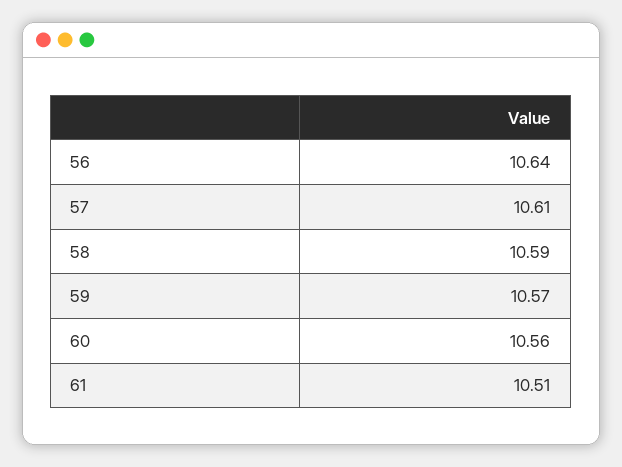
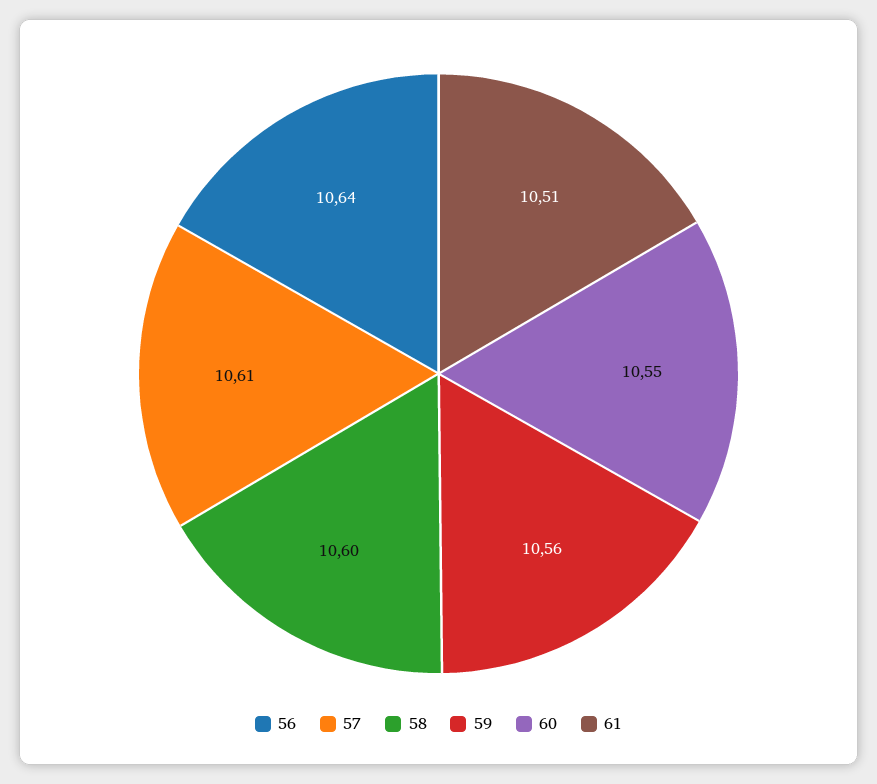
  {
    "56": 10.64,
    "57": 10.61,
-   "58": 10.59,
+   "58": 10.6,
-   "59": 10.57,
+   "59": 10.56,
-   "60": 10.56,
+   "60": 10.55,
    "61": 10.51
  }

